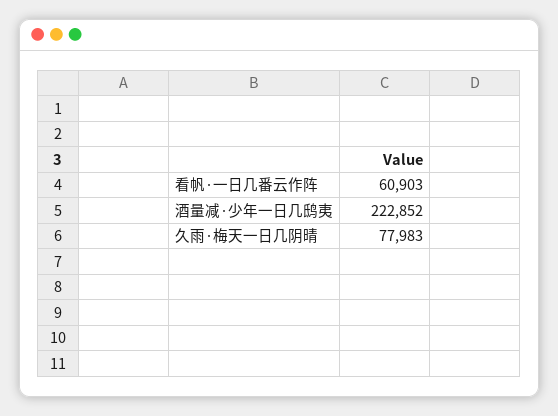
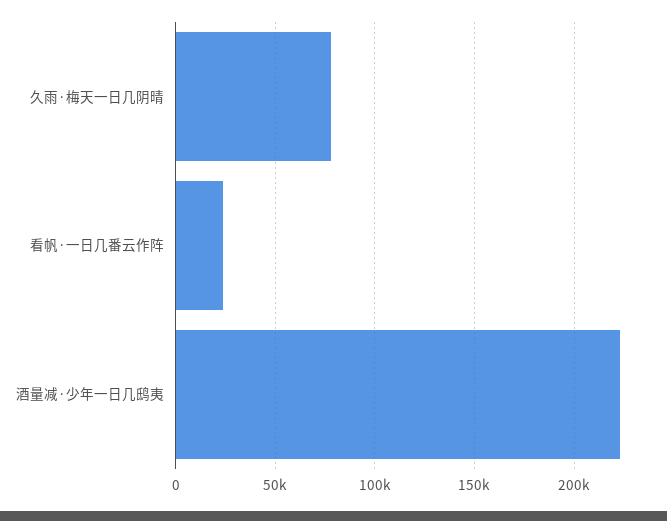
  {
-   "看帆·一日几番云作阵": 60903,
+   "看帆·一日几番云作阵": 25000,
    "酒量减·少年一日几鸱夷": 222852,
    "久雨·梅天一日几阴晴": 77983
  }

